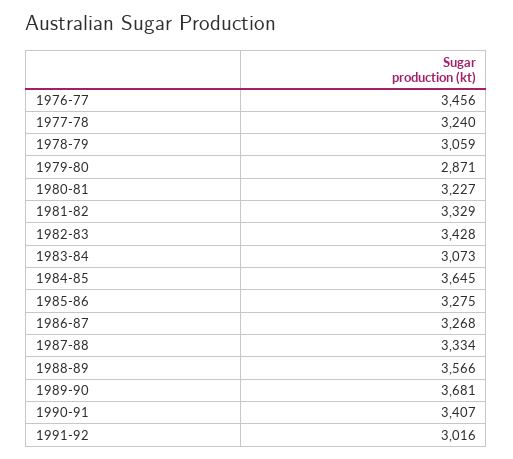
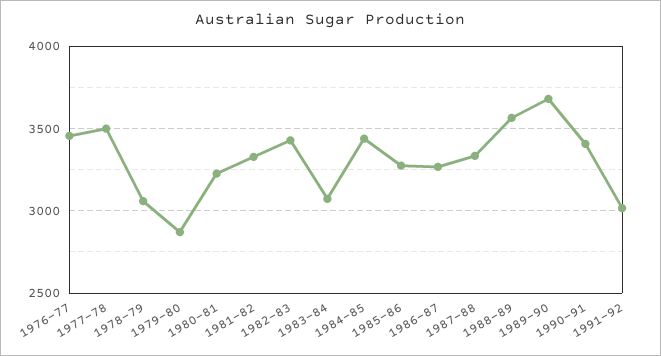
  {
    "1976-77": 3456,
-   "1977-78": 3240,
+   "1977-78": 3500,
    "1978-79": 3059,
    "1979-80": 2871,
    "1980-81": 3227,
    "1981-82": 3329,
    "1982-83": 3428,
    "1983-84": 3073,
-   "1984-85": 3645,
+   "1984-85": 3450,
    "1985-86": 3275,
    "1986-87": 3268,
    "1987-88": 3334,
    "1988-89": 3566,
    "1989-90": 3681,
    "1990-91": 3407,
    "1991-92": 3016
  }

